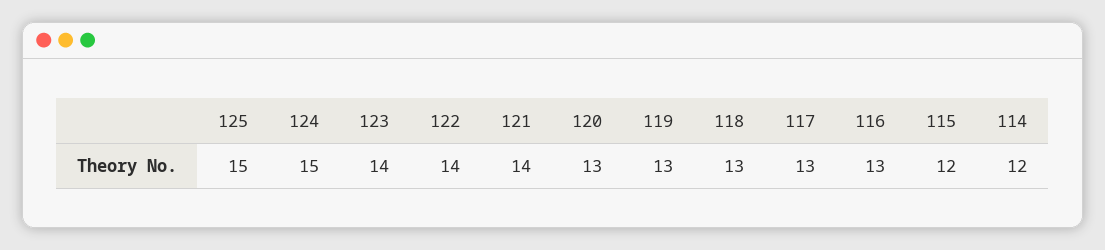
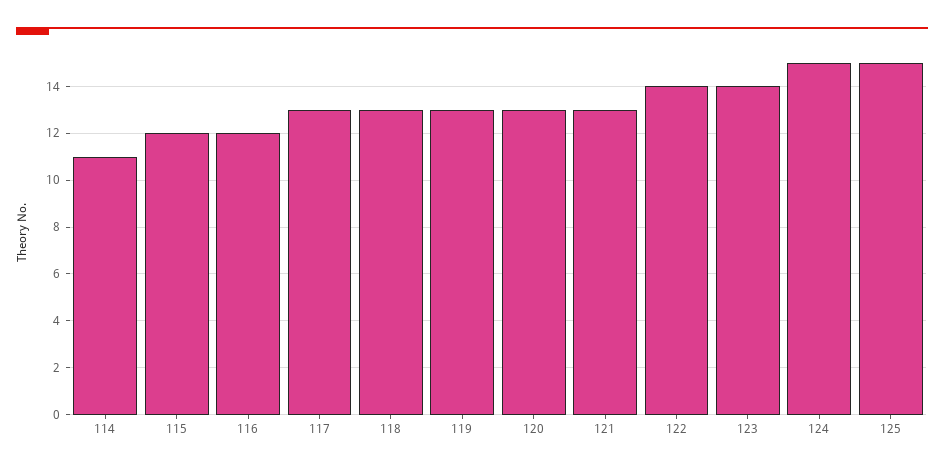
  {
    "125": 15,
    "124": 15,
    "123": 14,
    "122": 14,
-   "121": 14,
+   "121": 13,
    "120": 13,
    "119": 13,
    "118": 13,
    "117": 13,
-   "116": 13,
+   "116": 12,
    "115": 12,
-   "114": 12
+   "114": 11
  }

